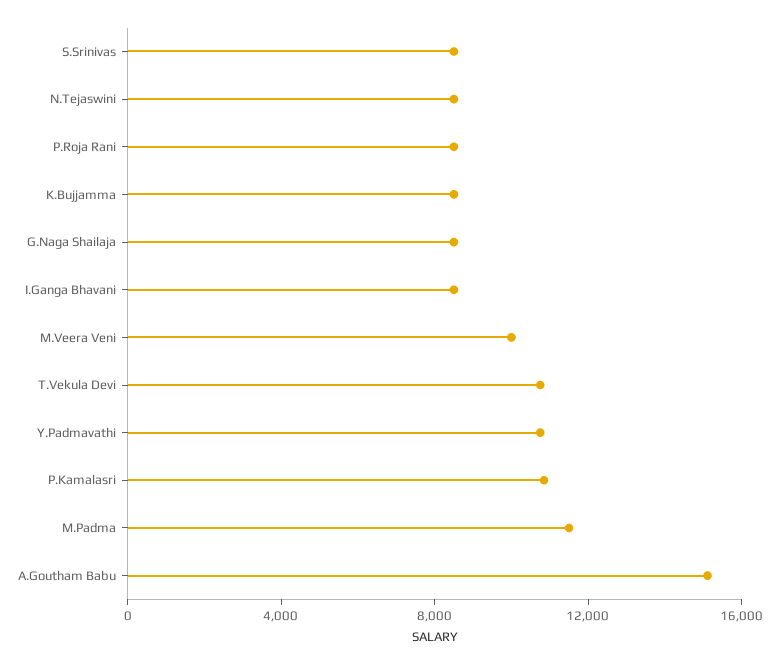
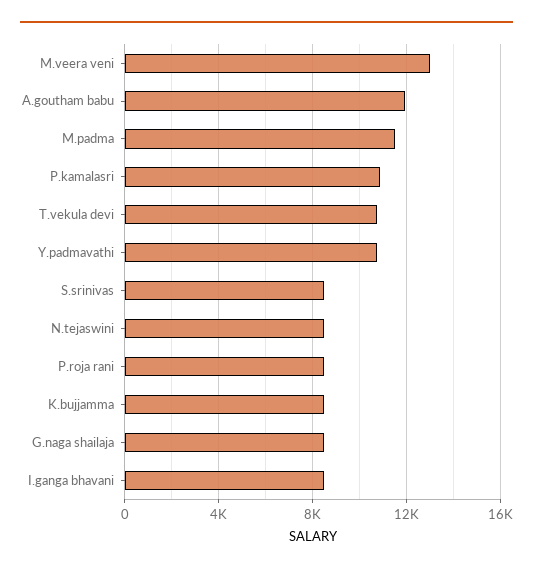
  {
    "S.Srinivas": 8500,
    "N.Tejaswini": 8500,
    "P.Roja Rani": 8500,
    "K.Bujjamma": 8500,
    "G.Naga Shailaja": 8500,
    "I.Ganga Bhavani": 8500,
-   "M.Veera Veni": 10000,
+   "M.Veera Veni": 13000,
    "T.Vekula Devi": 11000,
    "Y.Padmavathi": 11000,
    "P.Kamalasri": 11000,
    "M.Padma": 11500,
-   "A.Goutham Babu": 15000
+   "A.Goutham Babu": 12000
  }

